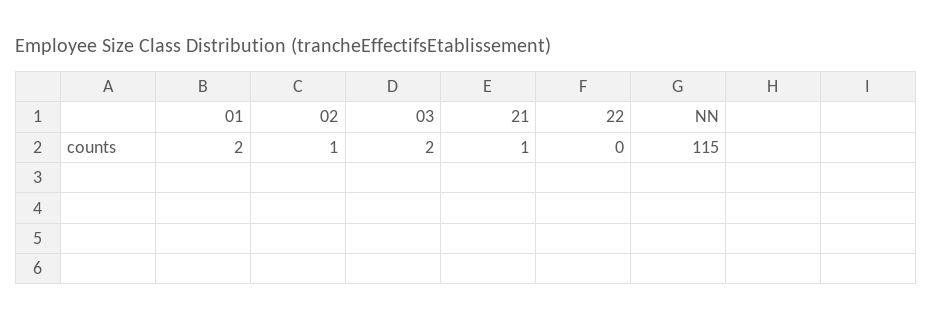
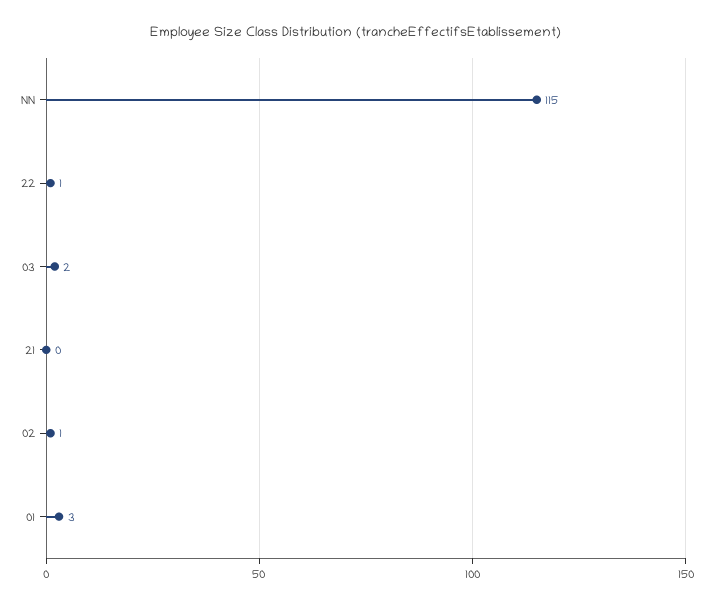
  {
-   "01": 2,
+   "01": 3,
    "02": 1,
    "03": 2,
-   "21": 1,
+   "21": 0,
-   "22": 0,
+   "22": 1,
    "NN": 115
  }

